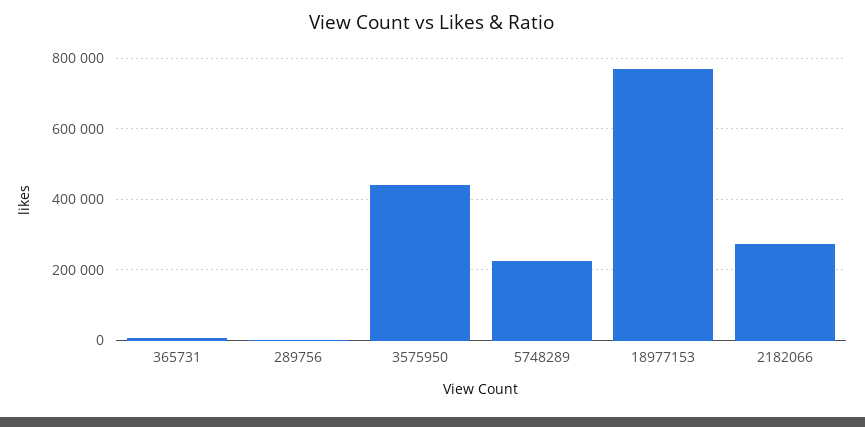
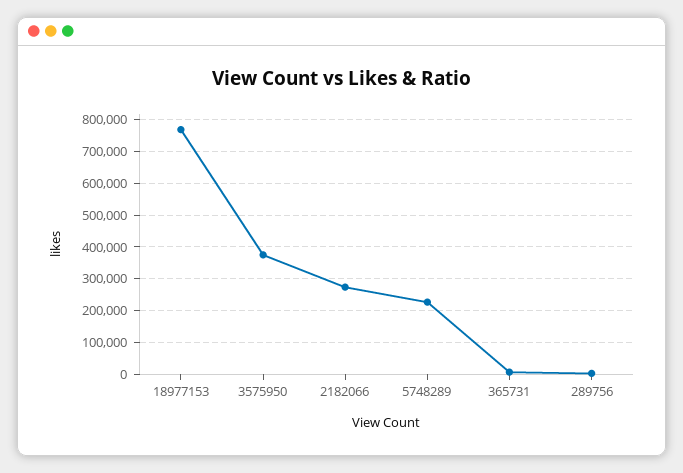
  {
    "365731": 0,
    "289756": 0,
-   "3575950": 440000,
+   "3575950": 380000,
    "5748289": 220000,
    "18977153": 760000,
    "2182066": 280000
  }

